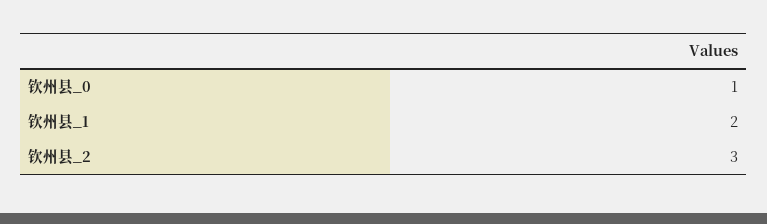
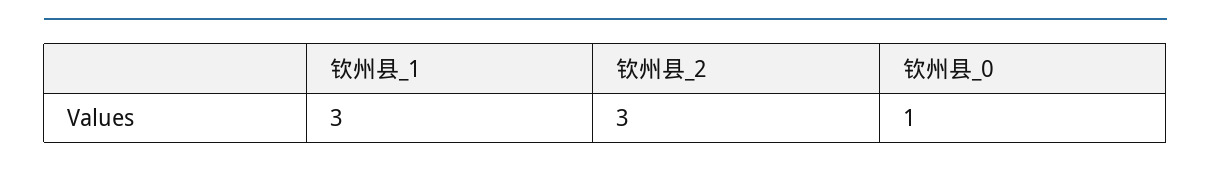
  {
    "钦州县_0": 1,
-   "钦州县_1": 2,
+   "钦州县_1": 3,
    "钦州县_2": 3
  }

